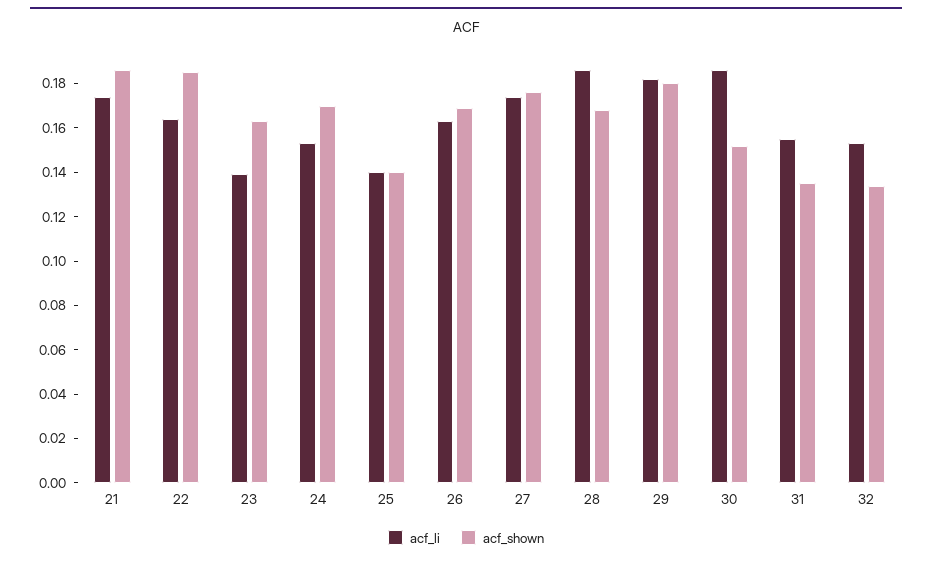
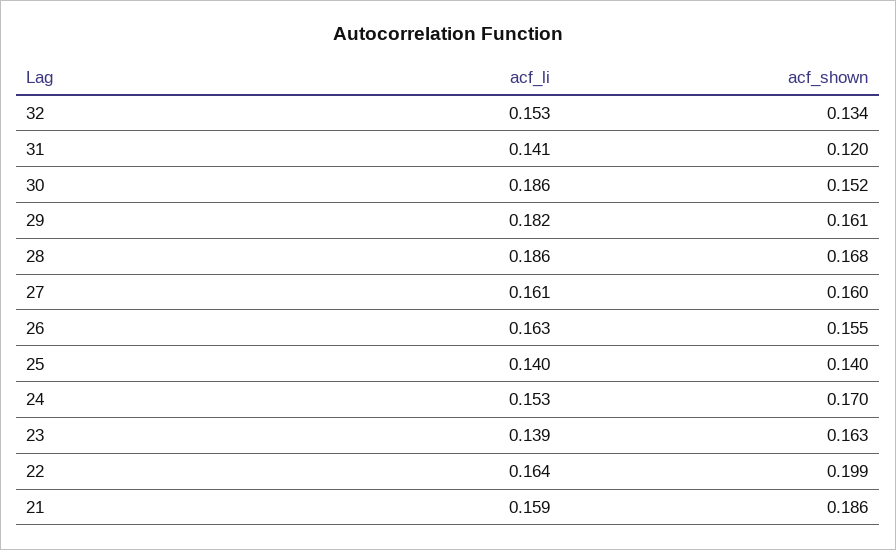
  {
    "acf_li": {
-     "21": 0.175,
+     "21": 0.159,
      "22": 0.164,
      "23": 0.139,
      "24": 0.153,
      "25": 0.14,
      "26": 0.163,
-     "27": 0.175,
+     "27": 0.161,
      "28": 0.186,
      "29": 0.182,
      "30": 0.186,
-     "31": 0.155,
+     "31": 0.141,
      "32": 0.153
    },
    "acf_shown": {
      "21": 0.186,
-     "22": 0.185,
+     "22": 0.199,
      "23": 0.163,
      "24": 0.17,
      "25": 0.14,
-     "26": 0.17,
+     "26": 0.155,
-     "27": 0.175,
+     "27": 0.16,
      "28": 0.168,
-     "29": 0.18,
+     "29": 0.161,
      "30": 0.152,
-     "31": 0.135,
+     "31": 0.12,
      "32": 0.134
    }
  }

